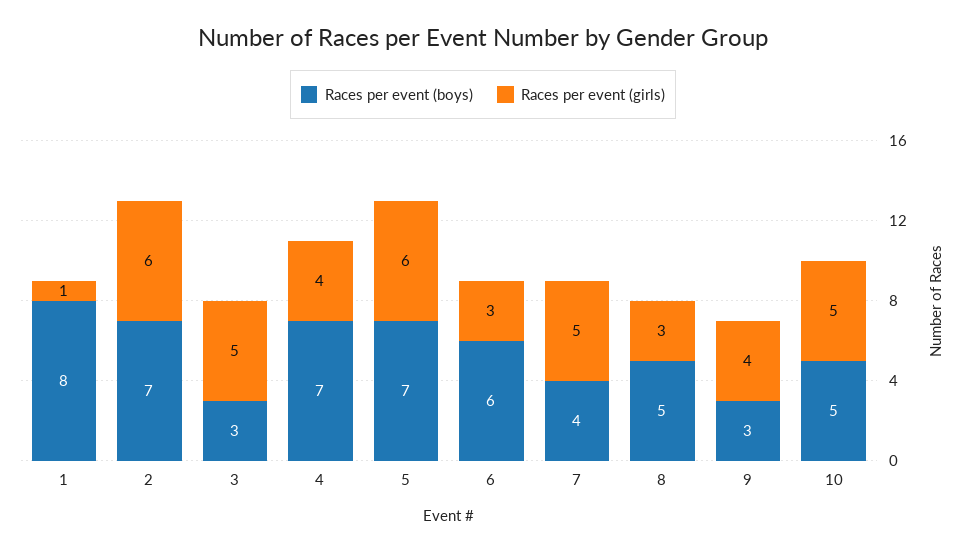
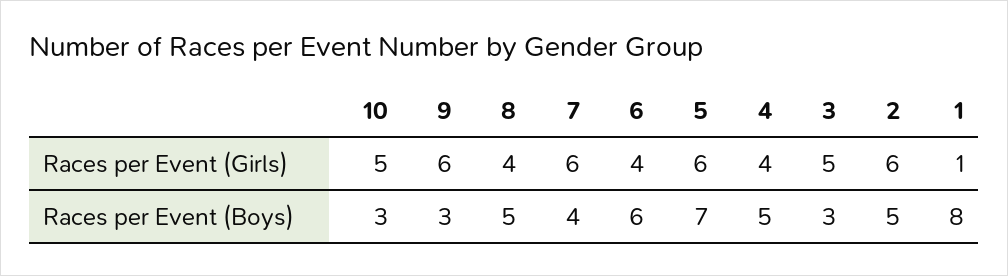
  {
    "Races per event (boys)": {
      "1": 8,
-     "2": 7,
+     "2": 5,
      "3": 3,
-     "4": 7,
+     "4": 5,
      "5": 7,
      "6": 6,
      "7": 4,
      "8": 5,
      "9": 3,
-     "10": 5
+     "10": 3
    },
    "Races per event (girls)": {
      "1": 1,
      "2": 6,
      "3": 5,
      "4": 4,
      "5": 6,
-     "6": 3,
+     "6": 4,
-     "7": 5,
+     "7": 6,
-     "8": 3,
+     "8": 4,
-     "9": 4,
+     "9": 6,
      "10": 5
    }
  }

